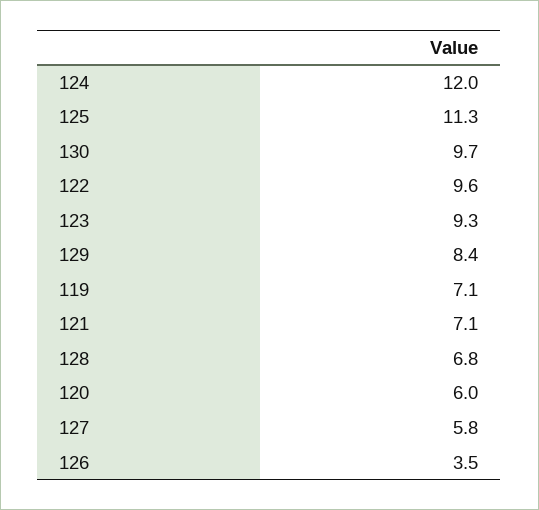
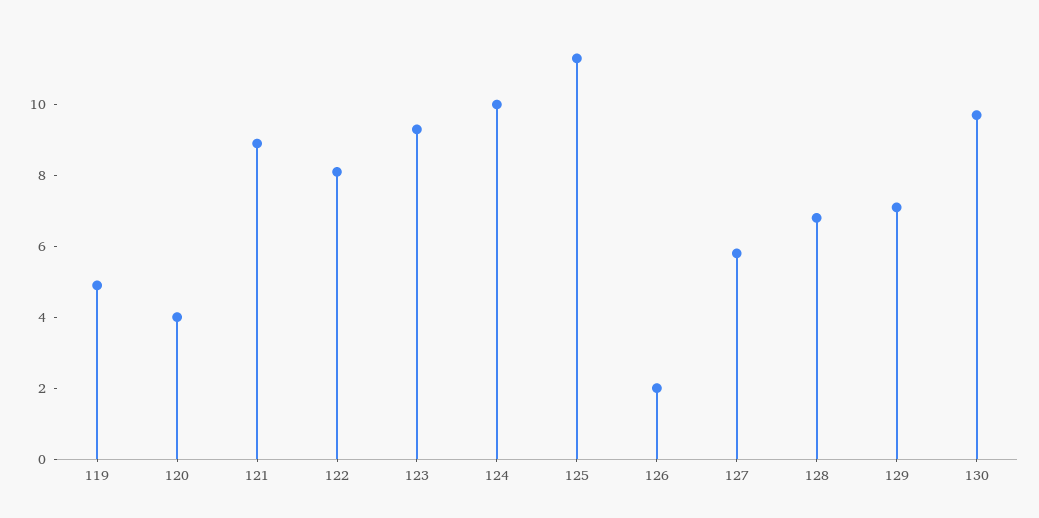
  {
-   "124": 12,
+   "124": 10,
    "125": 11.3,
    "130": 9.7,
-   "122": 9.6,
+   "122": 8,
    "123": 9.3,
-   "129": 8.4,
+   "129": 7,
-   "119": 7.1,
+   "119": 5,
-   "121": 7.1,
+   "121": 9,
    "128": 6.8,
-   "120": 6,
+   "120": 4,
    "127": 5.8,
-   "126": 3.5
+   "126": 2
  }

